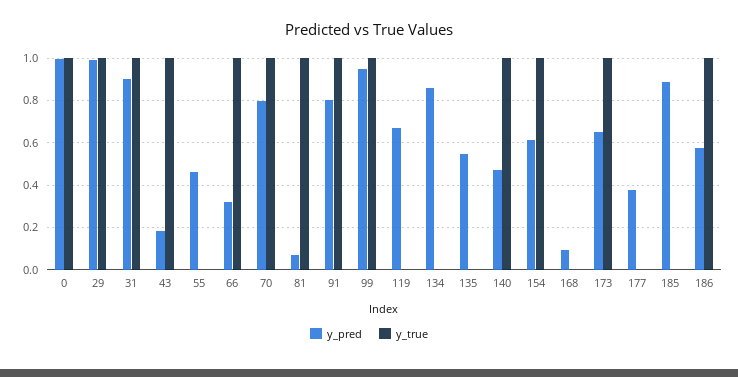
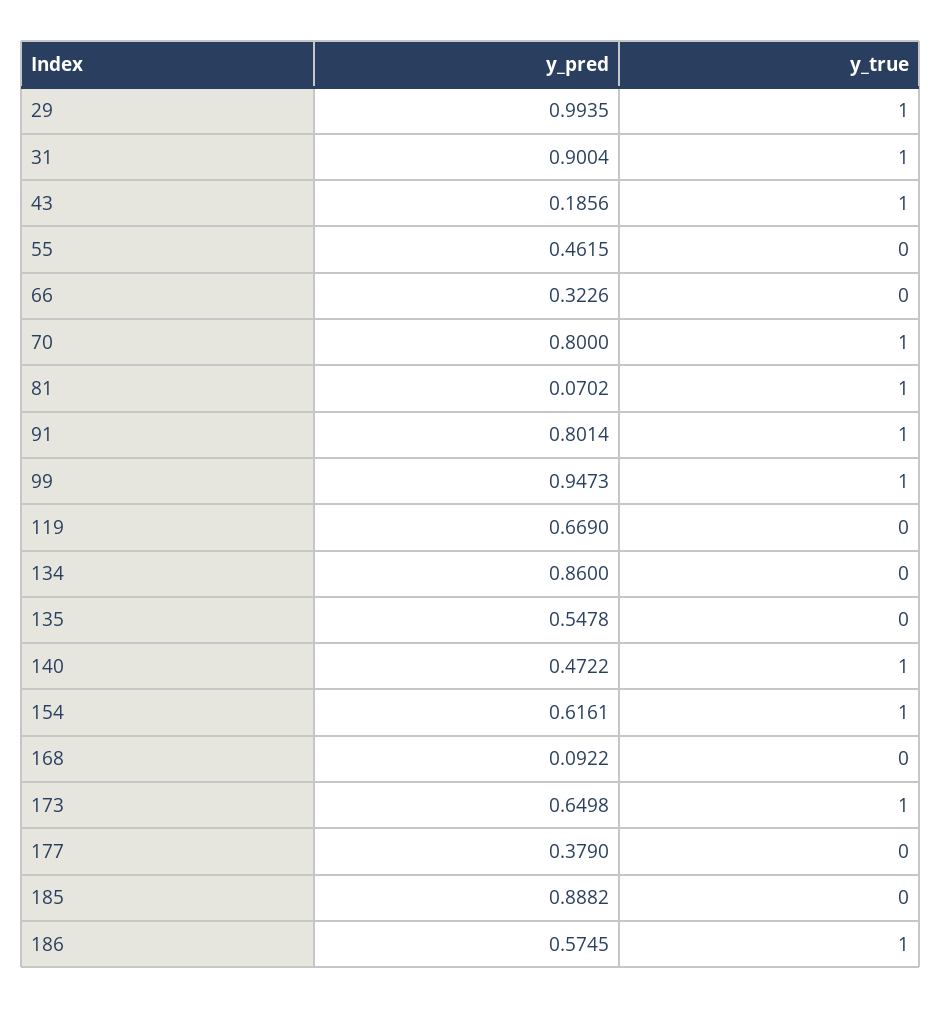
  {
    "y_pred": {
-     "0": 1,
      "29": 0.9935,
      "31": 0.9004,
      "43": 0.1856,
      "55": 0.4615,
      "66": 0.3226,
      "70": 0.8,
      "81": 0.0702,
      "91": 0.8014,
      "99": 0.9473,
      "119": 0.669,
      "134": 0.86,
      "135": 0.5478,
      "140": 0.4722,
      "154": 0.6161,
      "168": 0.0922,
      "173": 0.6498,
      "177": 0.379,
      "185": 0.8882,
      "186": 0.5745
    },
    "y_true": {
-     "0": 1,
      "29": 1,
      "31": 1,
      "43": 1,
      "55": 0,
-     "66": 1,
+     "66": 0,
      "70": 1,
      "81": 1,
      "91": 1,
      "99": 1,
      "119": 0,
      "134": 0,
      "135": 0,
      "140": 1,
      "154": 1,
      "168": 0,
      "173": 1,
      "177": 0,
      "185": 0,
      "186": 1
    }
  }

